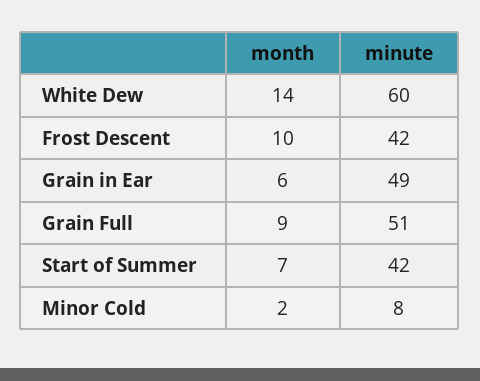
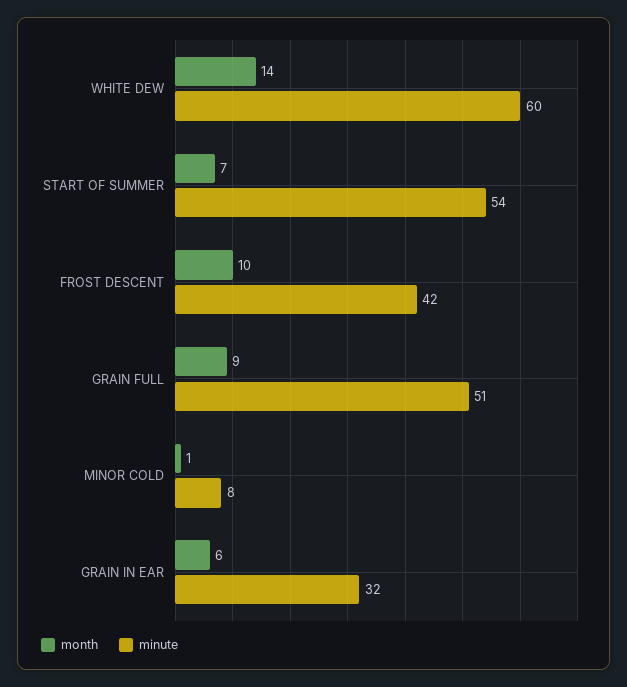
  {
    "month": {
      "White Dew": 14,
      "Frost Descent": 10,
      "Grain in Ear": 6,
      "Grain Full": 9,
      "Start of Summer": 7,
-     "Minor Cold": 2
+     "Minor Cold": 1
    },
    "minute": {
      "White Dew": 60,
      "Frost Descent": 42,
-     "Grain in Ear": 49,
+     "Grain in Ear": 32,
      "Grain Full": 51,
-     "Start of Summer": 42,
+     "Start of Summer": 54,
      "Minor Cold": 8
    }
  }

